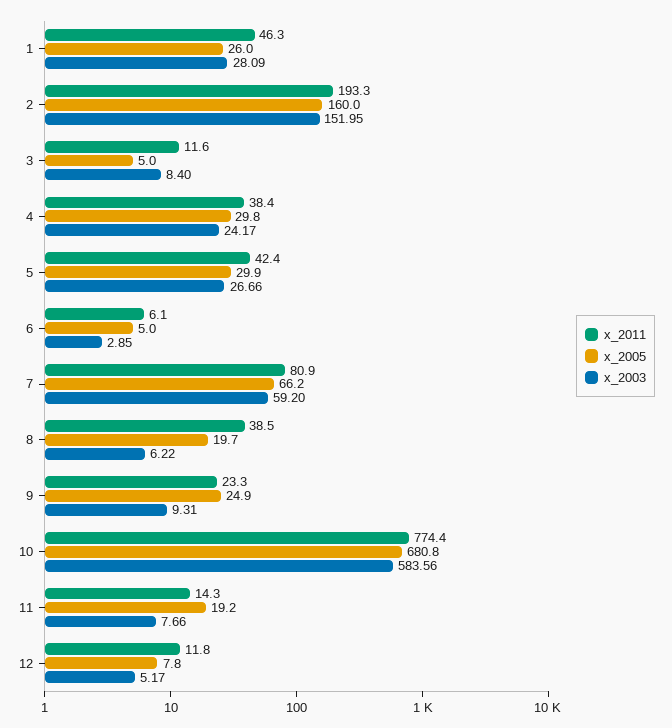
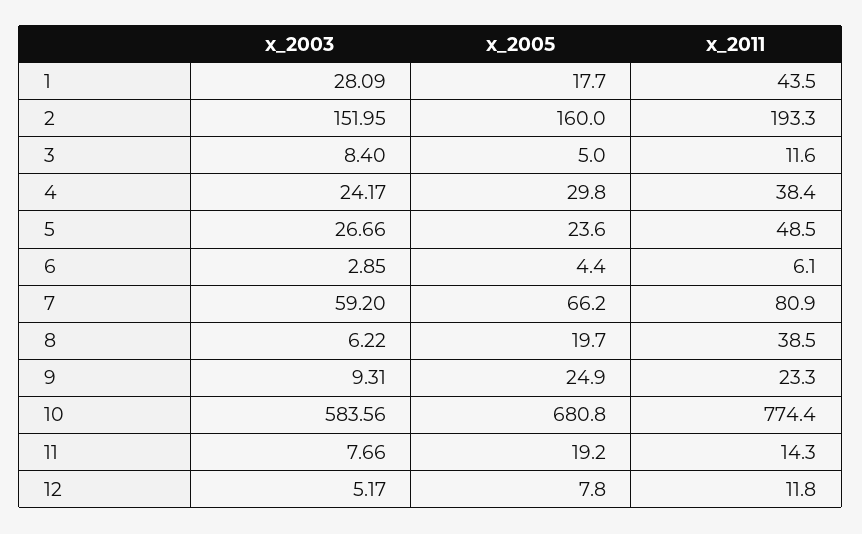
  {
    "x_2011": {
-     "1": 46.3,
+     "1": 43.5,
      "2": 193.3,
      "3": 11.6,
      "4": 38.4,
-     "5": 42.4,
+     "5": 48.5,
      "6": 6.1,
      "7": 80.9,
      "8": 38.5,
      "9": 23.3,
      "10": 774.4,
      "11": 14.3,
      "12": 11.8
    },
    "x_2005": {
-     "1": 26,
+     "1": 17.7,
      "2": 160,
      "3": 5,
      "4": 29.8,
-     "5": 29.9,
+     "5": 23.6,
-     "6": 5,
+     "6": 4.4,
      "7": 66.2,
      "8": 19.7,
      "9": 24.9,
      "10": 680.8,
      "11": 19.2,
      "12": 7.8
    },
    "x_2003": {
      "1": 28.09,
      "2": 151.95,
      "3": 8.4,
      "4": 24.17,
      "5": 26.66,
      "6": 2.85,
      "7": 59.2,
      "8": 6.22,
      "9": 9.31,
      "10": 583.56,
      "11": 7.66,
      "12": 5.17
    }
  }

